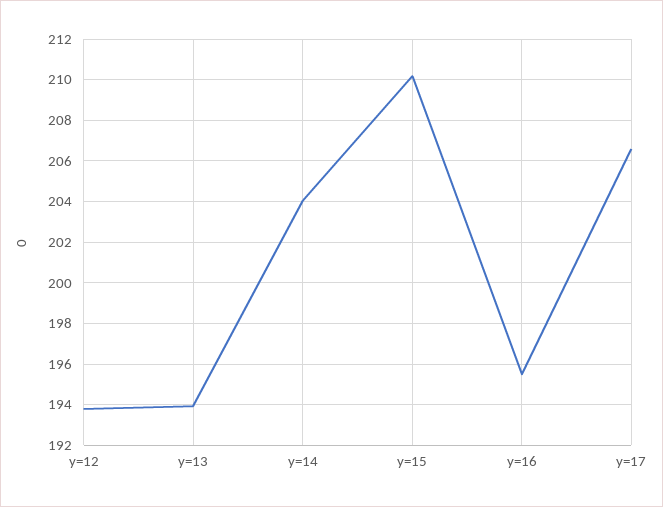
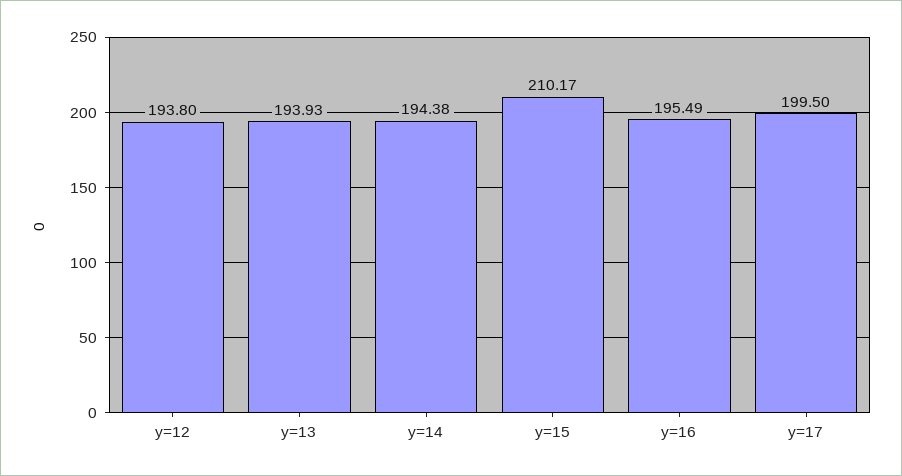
  {
    "y=12": 193.8,
    "y=13": 193.93,
-   "y=14": 204,
+   "y=14": 194.38,
    "y=15": 210.17,
    "y=16": 195.49,
-   "y=17": 206.5
+   "y=17": 199.5
  }

